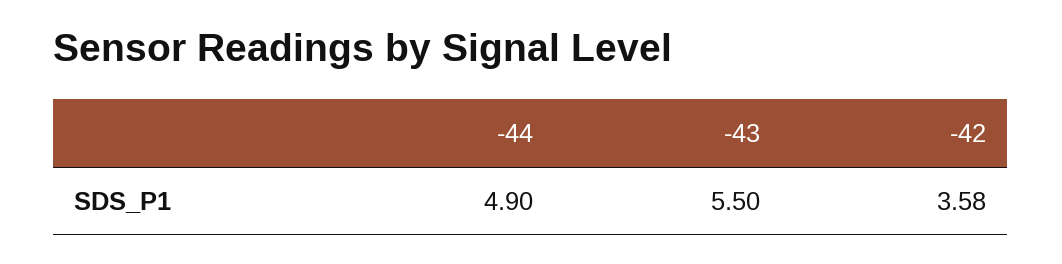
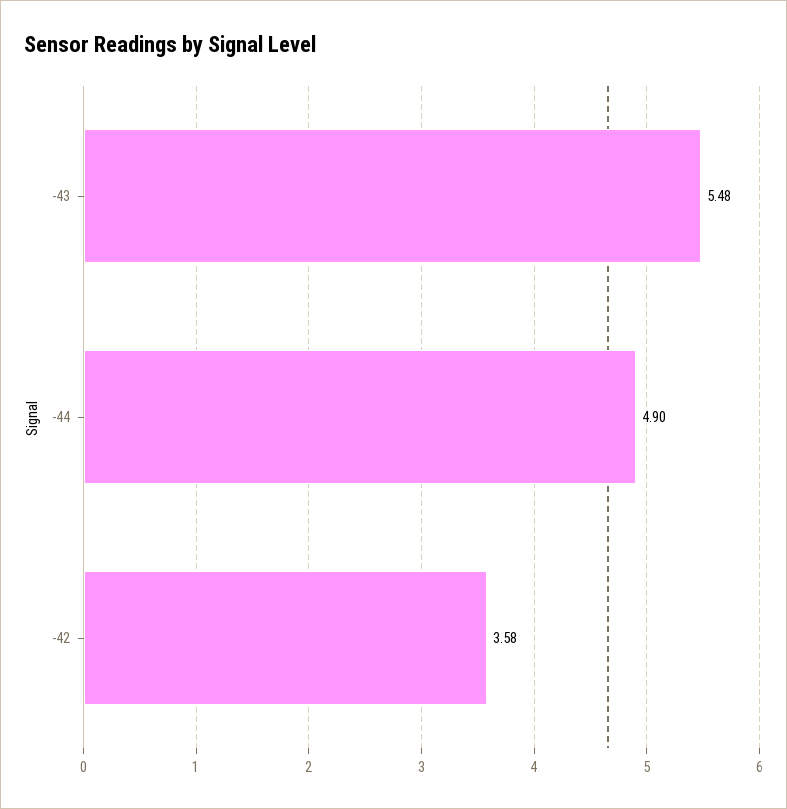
  {
    "-44": 4.9,
-   "-43": 5.5,
+   "-43": 5.48,
    "-42": 3.58
  }

